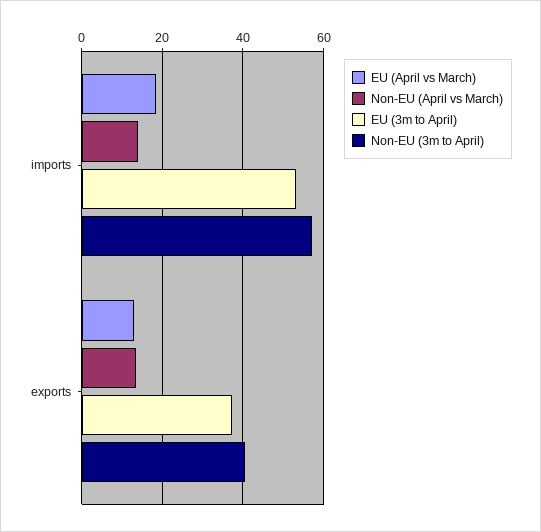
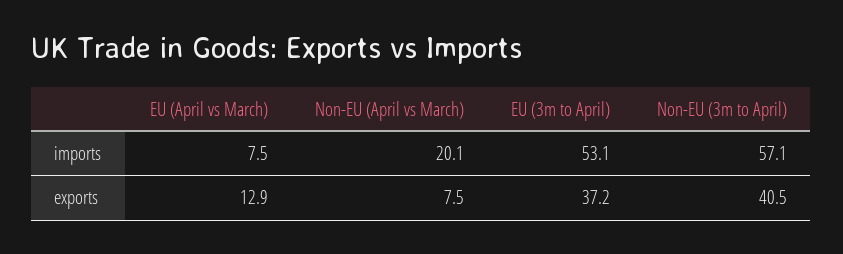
  {
    "EU (April vs March)": {
-     "imports": 18,
+     "imports": 7.5,
      "exports": 12.9
    },
    "Non-EU (April vs March)": {
-     "imports": 14,
+     "imports": 20.1,
-     "exports": 14
+     "exports": 7.5
    },
    "EU (3m to April)": {
      "imports": 53.1,
      "exports": 37.2
    },
    "Non-EU (3m to April)": {
      "imports": 57.1,
      "exports": 40.5
    }
  }

